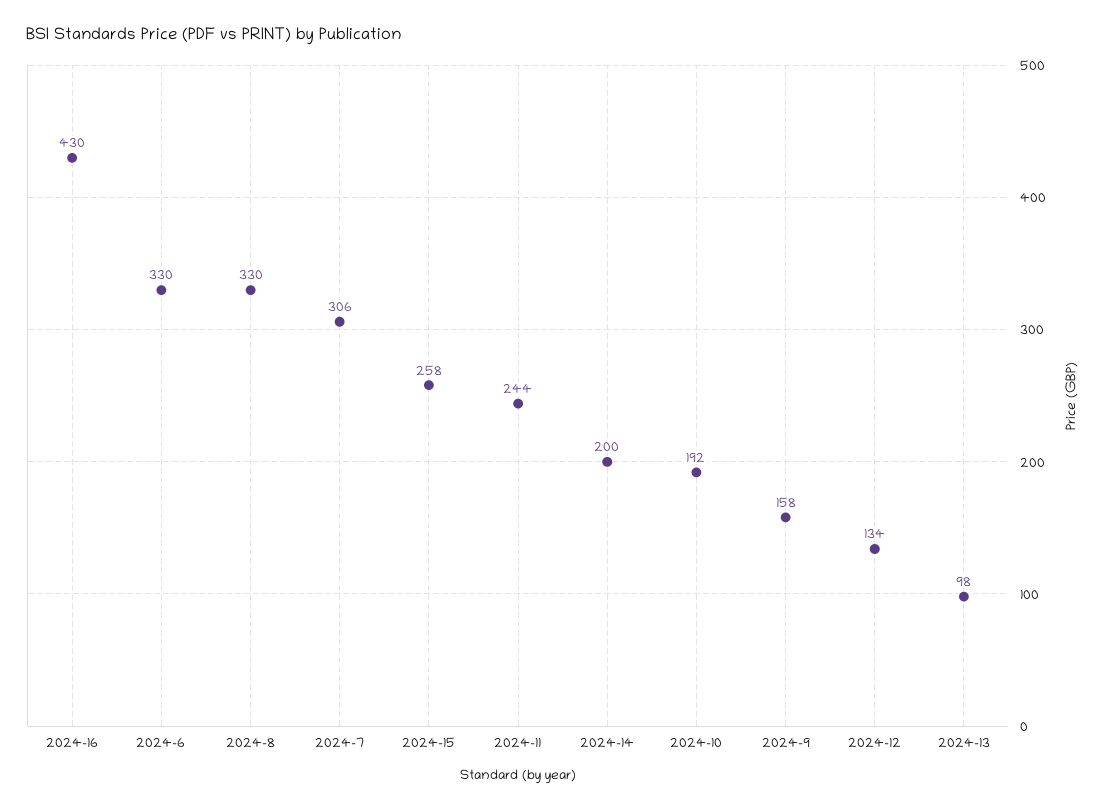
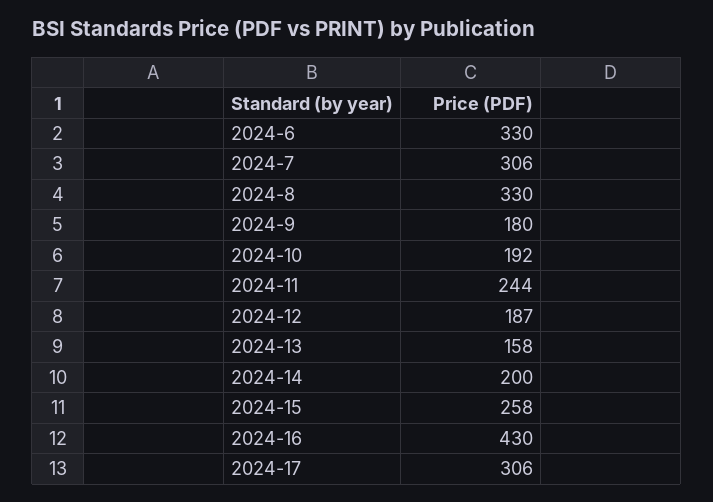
  {
    "2024-16": 430,
    "2024-6": 330,
    "2024-8": 330,
    "2024-7": 306,
    "2024-15": 258,
    "2024-11": 244,
    "2024-14": 200,
    "2024-10": 192,
-   "2024-9": 158,
+   "2024-9": 180,
-   "2024-12": 134,
+   "2024-12": 187,
-   "2024-13": 98
+   "2024-13": 158,
+   "2024-17": 306
  }

